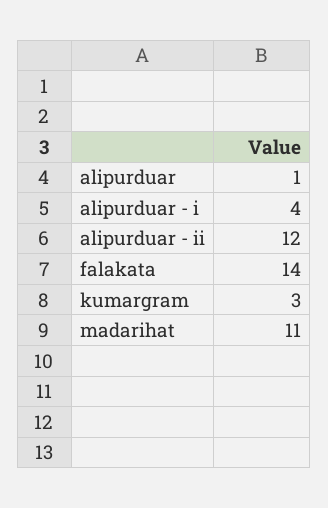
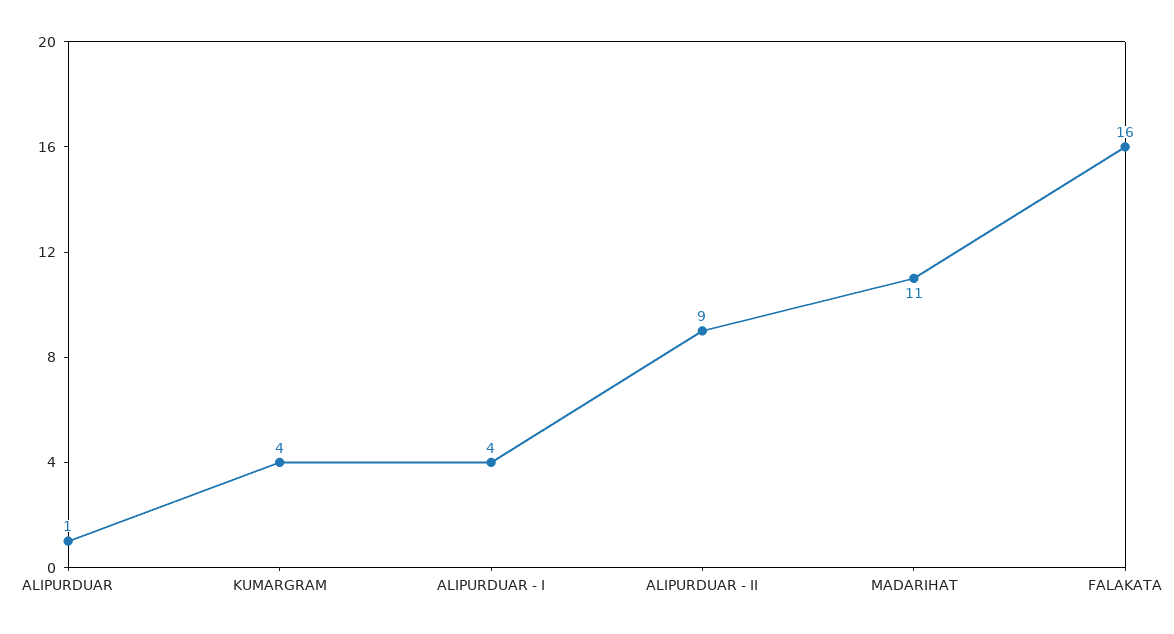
  {
    "alipurduar": 1,
    "alipurduar - i": 4,
-   "alipurduar - ii": 12,
+   "alipurduar - ii": 9,
-   "falakata": 14,
+   "falakata": 16,
-   "kumargram": 3,
+   "kumargram": 4,
    "madarihat": 11
  }

